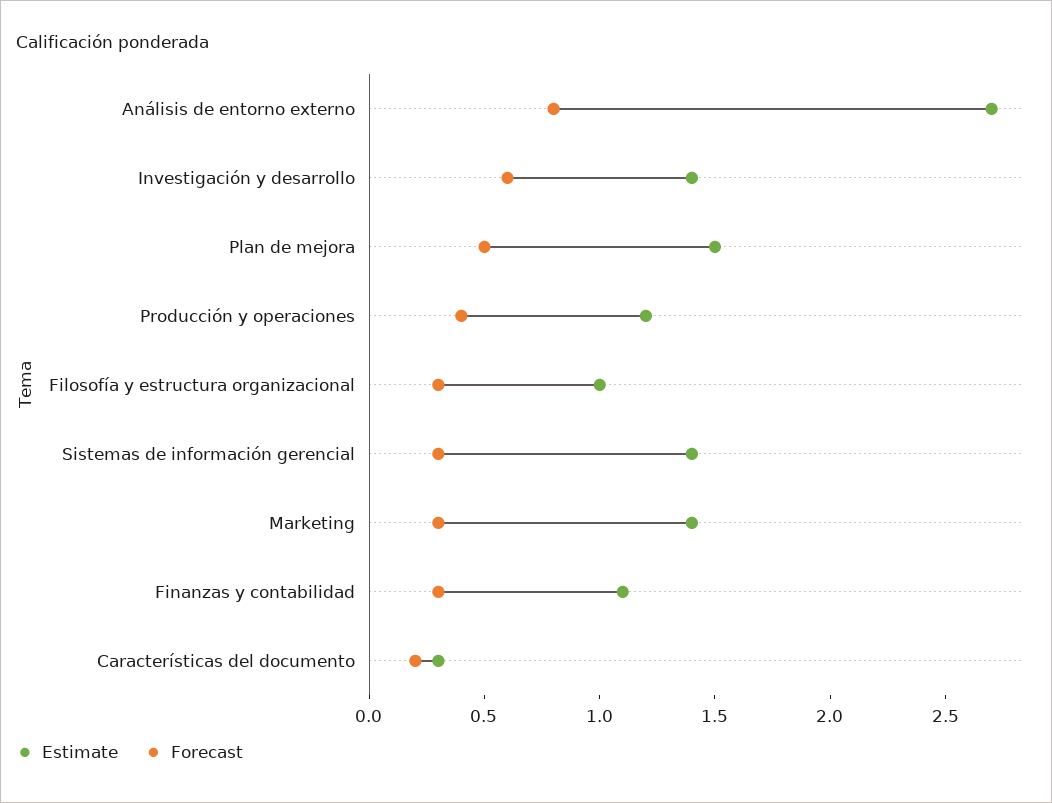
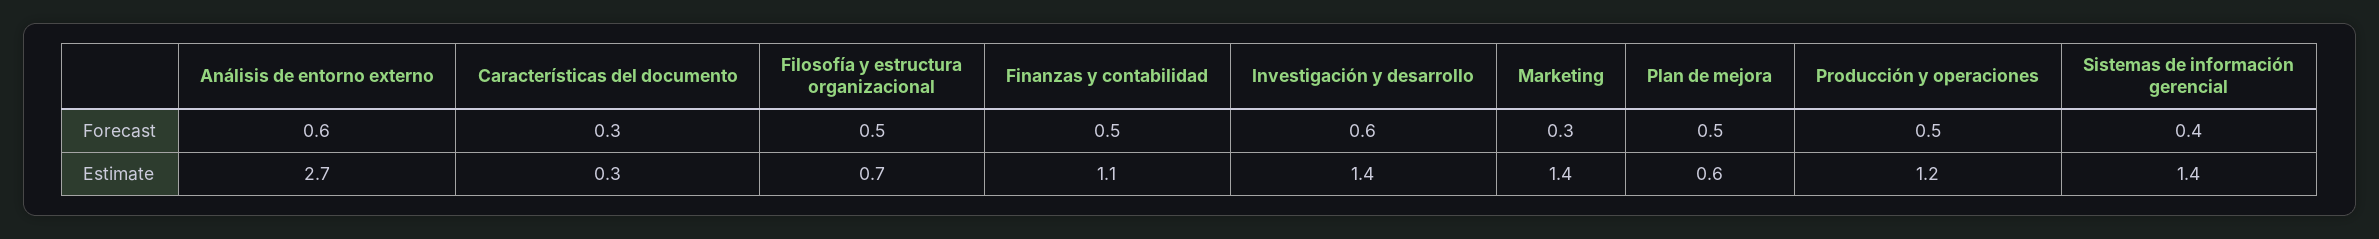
  {
    "Estimate": {
      "Análisis de entorno externo": 2.7,
      "Investigación y desarrollo": 1.4,
-     "Plan de mejora": 1.5,
+     "Plan de mejora": 0.6,
      "Producción y operaciones": 1.2,
-     "Filosofía y estructura organizacional": 1,
+     "Filosofía y estructura organizacional": 0.7,
      "Sistemas de información gerencial": 1.4,
      "Marketing": 1.4,
      "Finanzas y contabilidad": 1.1,
      "Características del documento": 0.3
    },
    "Forecast": {
-     "Análisis de entorno externo": 0.8,
+     "Análisis de entorno externo": 0.6,
      "Investigación y desarrollo": 0.6,
      "Plan de mejora": 0.5,
-     "Producción y operaciones": 0.4,
+     "Producción y operaciones": 0.5,
-     "Filosofía y estructura organizacional": 0.3,
+     "Filosofía y estructura organizacional": 0.5,
-     "Sistemas de información gerencial": 0.3,
+     "Sistemas de información gerencial": 0.4,
      "Marketing": 0.3,
-     "Finanzas y contabilidad": 0.3,
+     "Finanzas y contabilidad": 0.5,
-     "Características del documento": 0.2
+     "Características del documento": 0.3
    }
  }

